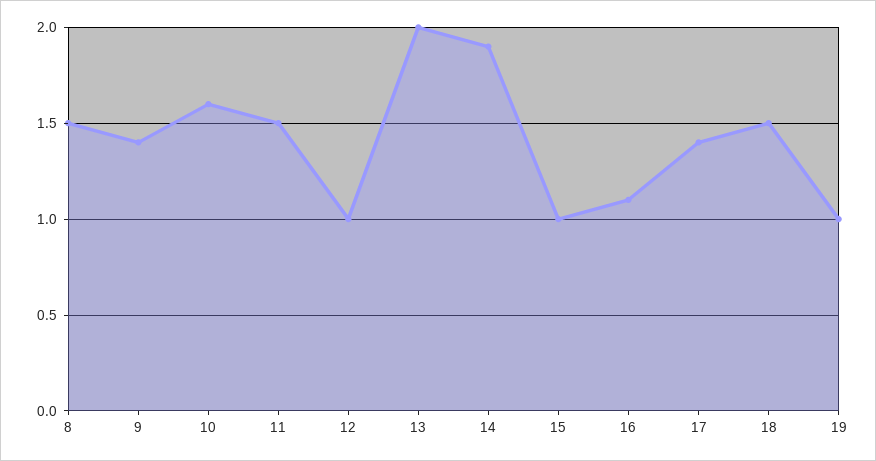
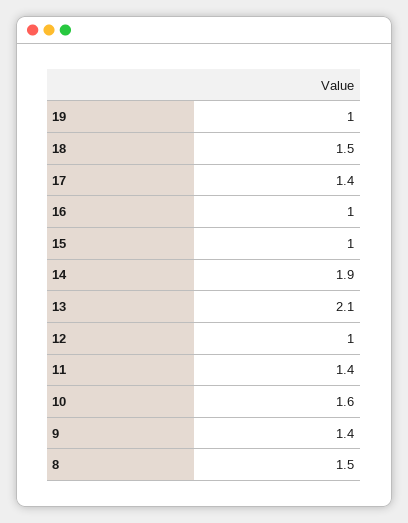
  {
    "8": 1.5,
    "9": 1.4,
    "10": 1.6,
-   "11": 1.5,
+   "11": 1.4,
    "12": 1,
-   "13": 2,
+   "13": 2.1,
    "14": 1.9,
    "15": 1,
-   "16": 1.1,
+   "16": 1,
    "17": 1.4,
    "18": 1.5,
    "19": 1
  }

